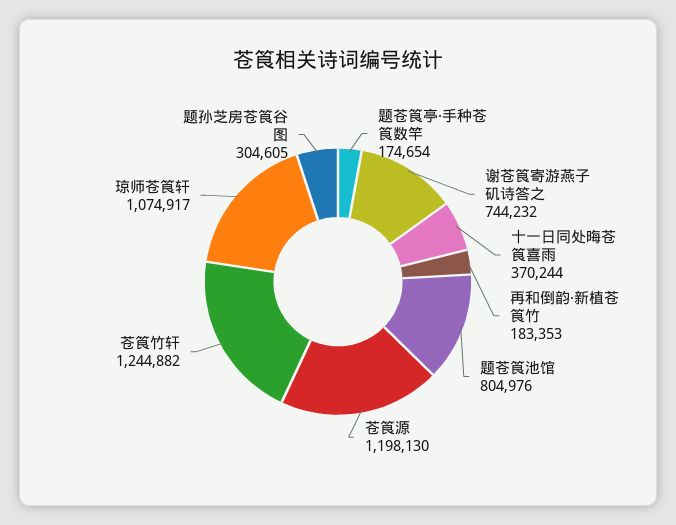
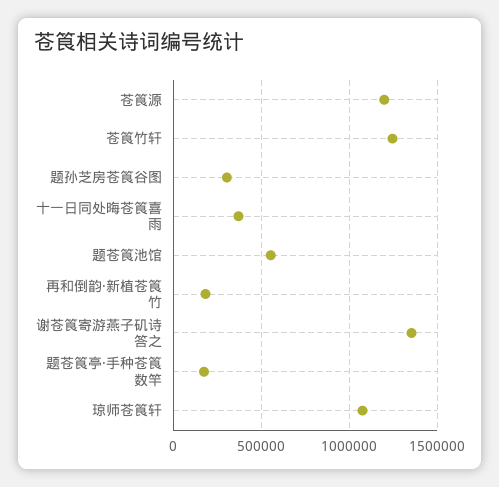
  {
    "题苍筤亭·手种苍筤数竿": 174654,
-   "谢苍筤寄游燕子矶诗答之": 744232,
+   "谢苍筤寄游燕子矶诗答之": 1350000,
    "十一日同处晦苍筤喜雨": 370244,
    "再和倒韵·新植苍筤竹": 183353,
-   "题苍筤池馆": 804976,
+   "题苍筤池馆": 550000,
    "苍筤源": 1198130,
    "苍筤竹轩": 1244882,
    "琼师苍筤轩": 1074917,
    "题孙芝房苍筤谷图": 304605
  }

